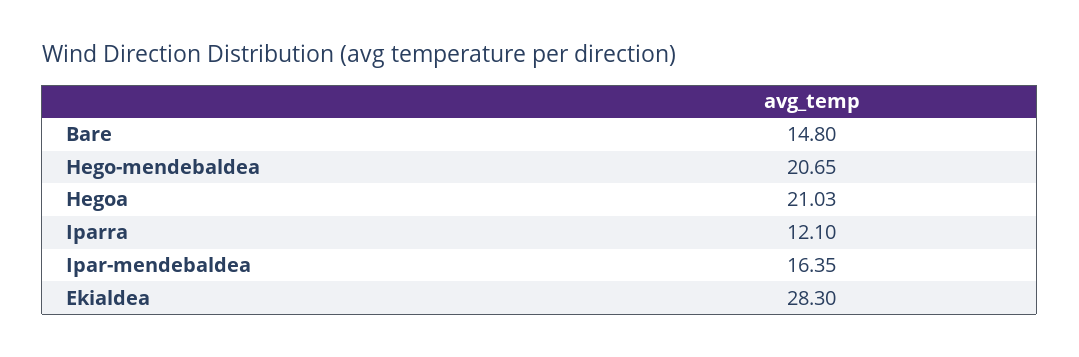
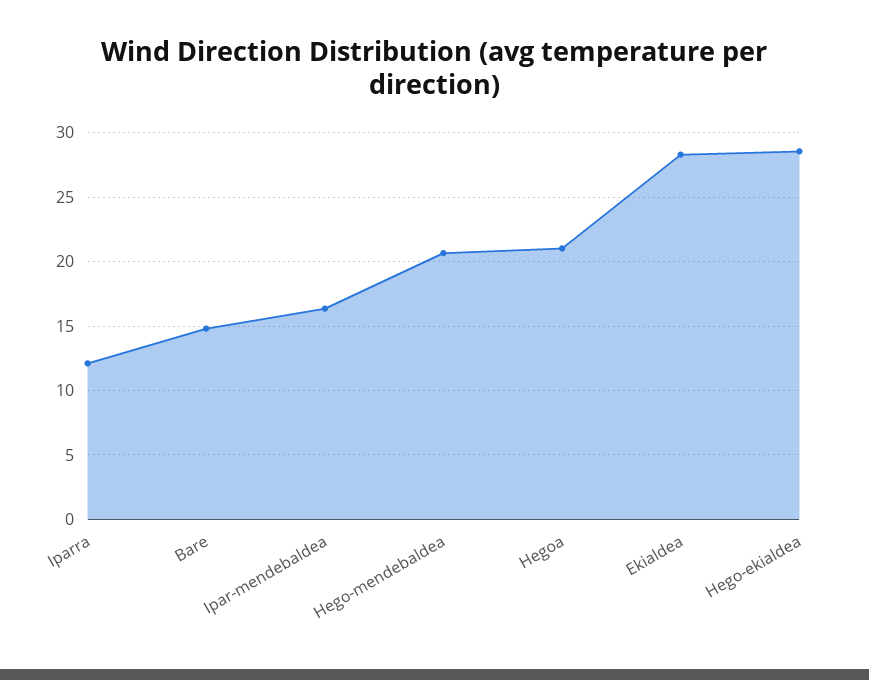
  {
    "Bare": 14.8,
    "Hego-mendebaldea": 20.65,
    "Hegoa": 21.03,
    "Iparra": 12.1,
    "Ipar-mendebaldea": 16.35,
-   "Ekialdea": 28.3
+   "Ekialdea": 28.3,
+   "Hego-ekialdea": 28.5
  }

